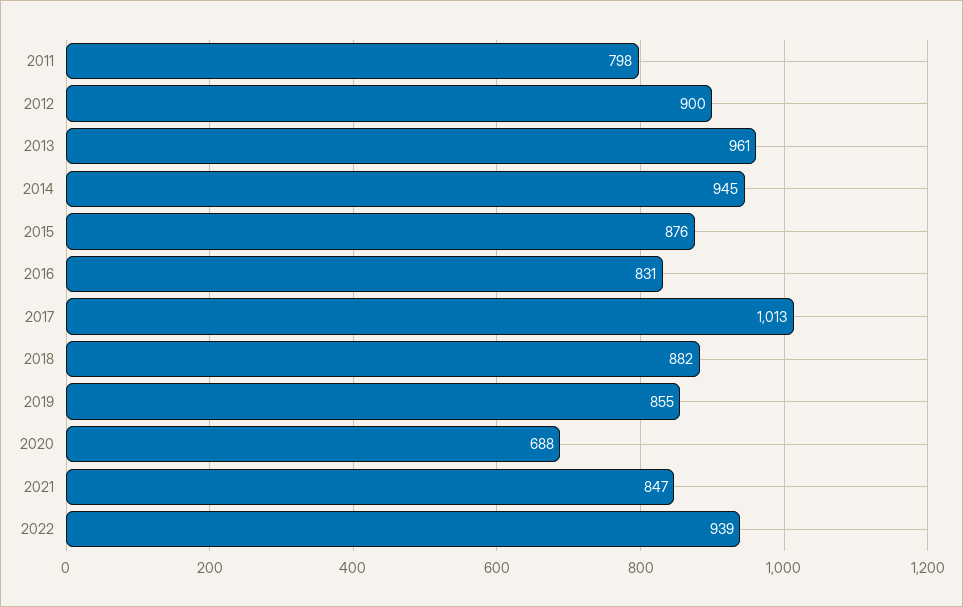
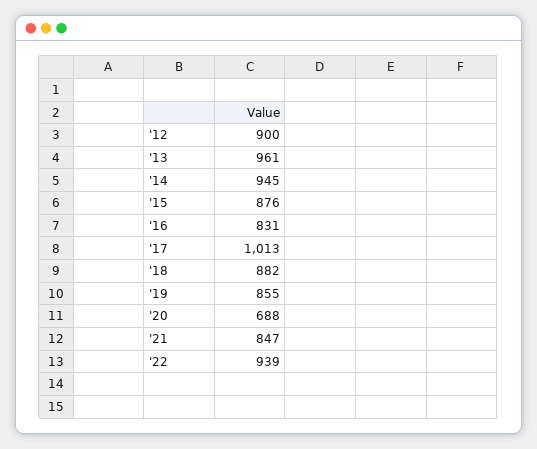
  {
-   "2011": 798,
    "2012": 900,
    "2013": 961,
    "2014": 945,
    "2015": 876,
    "2016": 831,
    "2017": 1013,
    "2018": 882,
    "2019": 855,
    "2020": 688,
    "2021": 847,
    "2022": 939
  }

